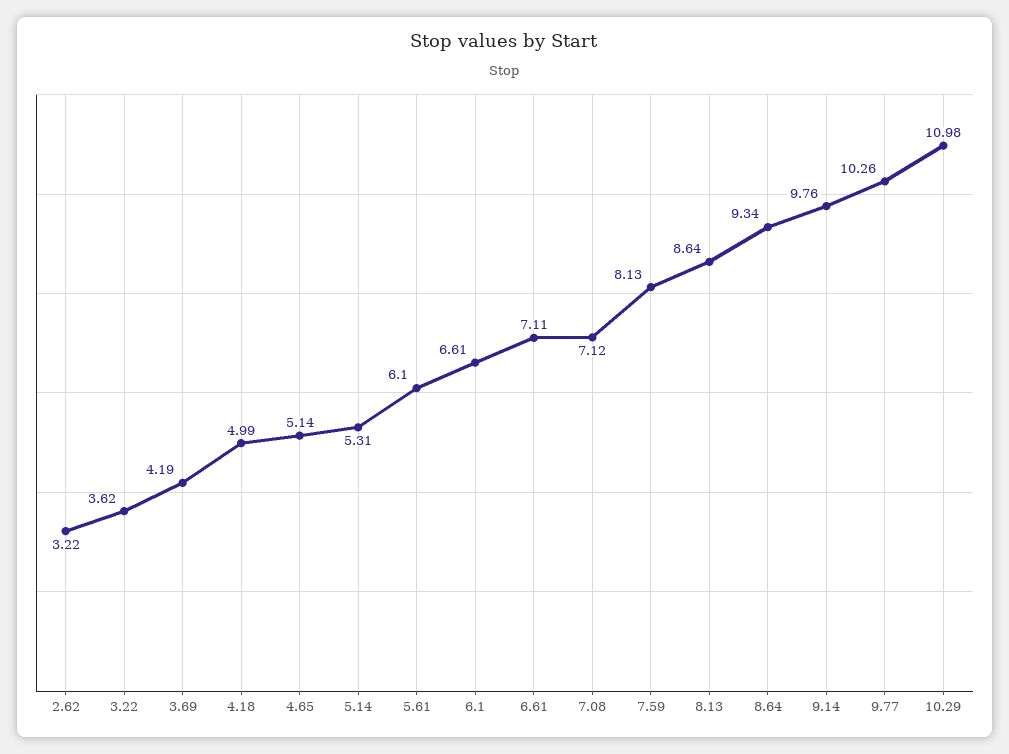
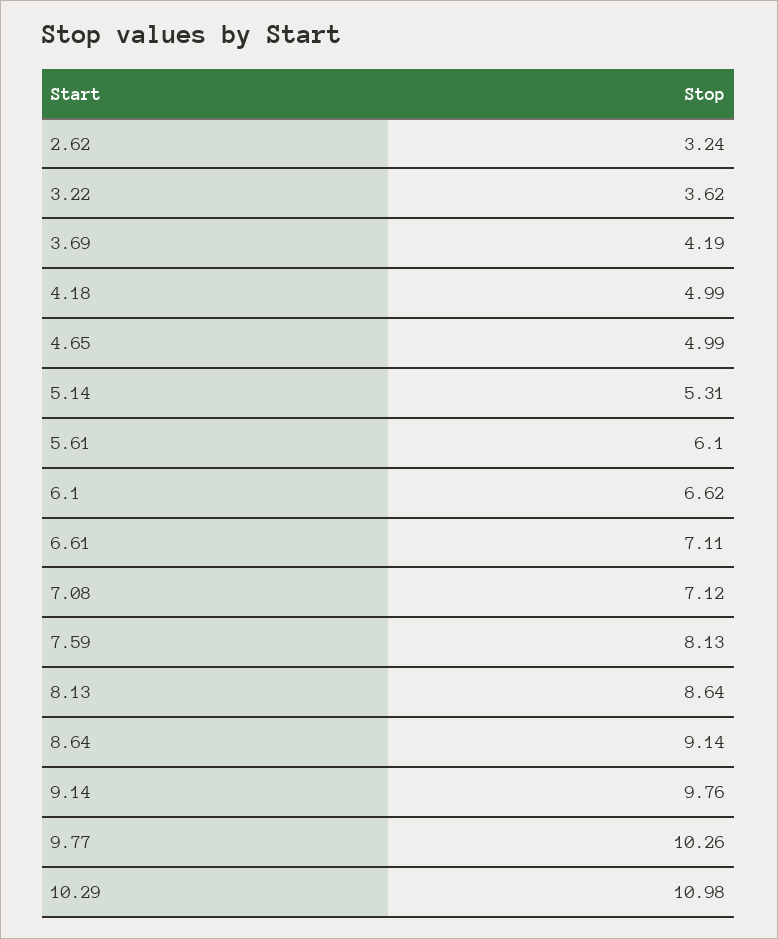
  {
-   "2.62": 3.22,
+   "2.62": 3.24,
    "3.22": 3.62,
    "3.69": 4.19,
    "4.18": 4.99,
-   "4.65": 5.14,
+   "4.65": 4.99,
    "5.14": 5.31,
    "5.61": 6.1,
-   "6.1": 6.61,
+   "6.1": 6.62,
    "6.61": 7.11,
    "7.08": 7.12,
    "7.59": 8.13,
    "8.13": 8.64,
-   "8.64": 9.34,
+   "8.64": 9.14,
    "9.14": 9.76,
    "9.77": 10.26,
    "10.29": 10.98
  }

